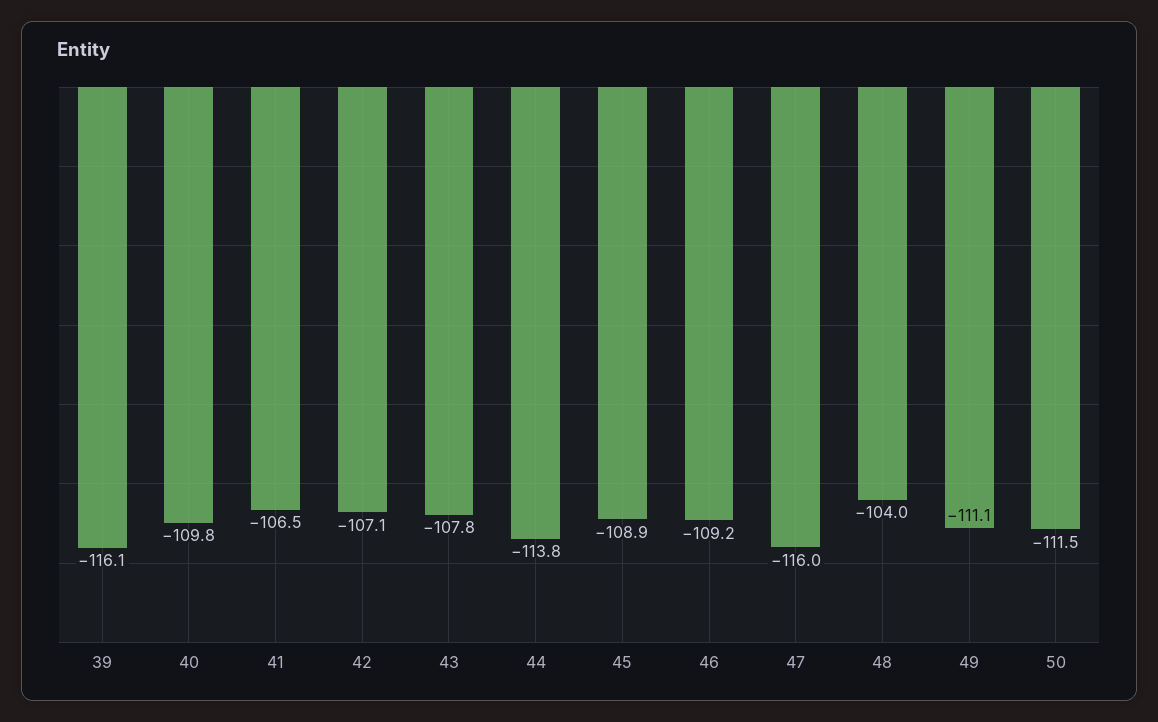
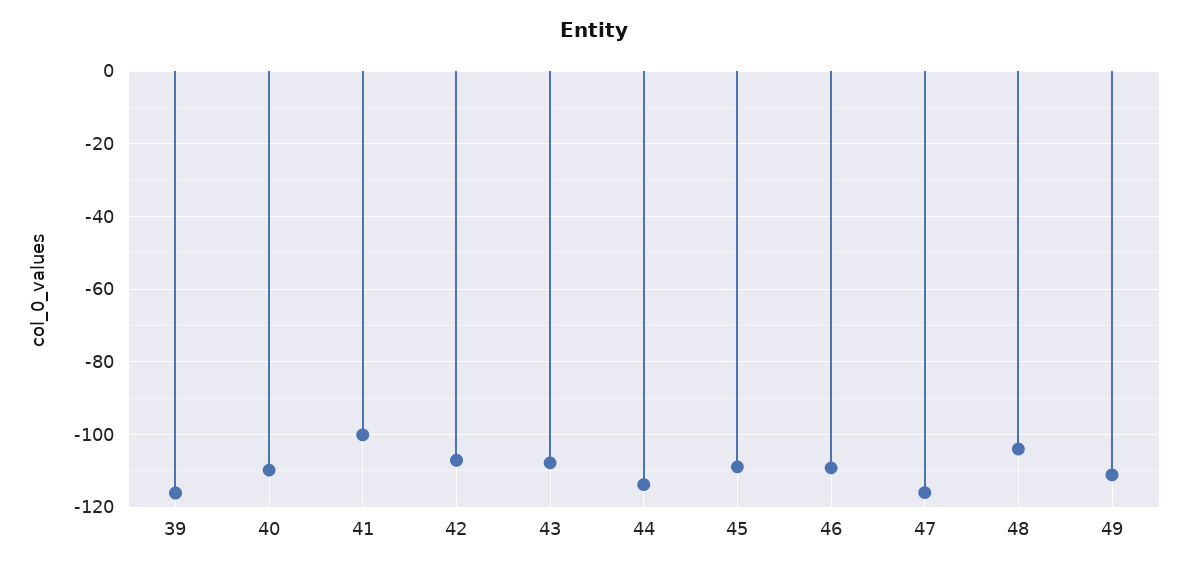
  {
    "39": -116.1,
    "40": -109.8,
-   "41": -106.5,
+   "41": -100,
    "42": -107.1,
    "43": -107.8,
    "44": -113.8,
    "45": -108.9,
    "46": -109.2,
    "47": -116,
    "48": -104,
-   "49": -111.1,
+   "49": -111.1
-   "50": -111.5
  }

